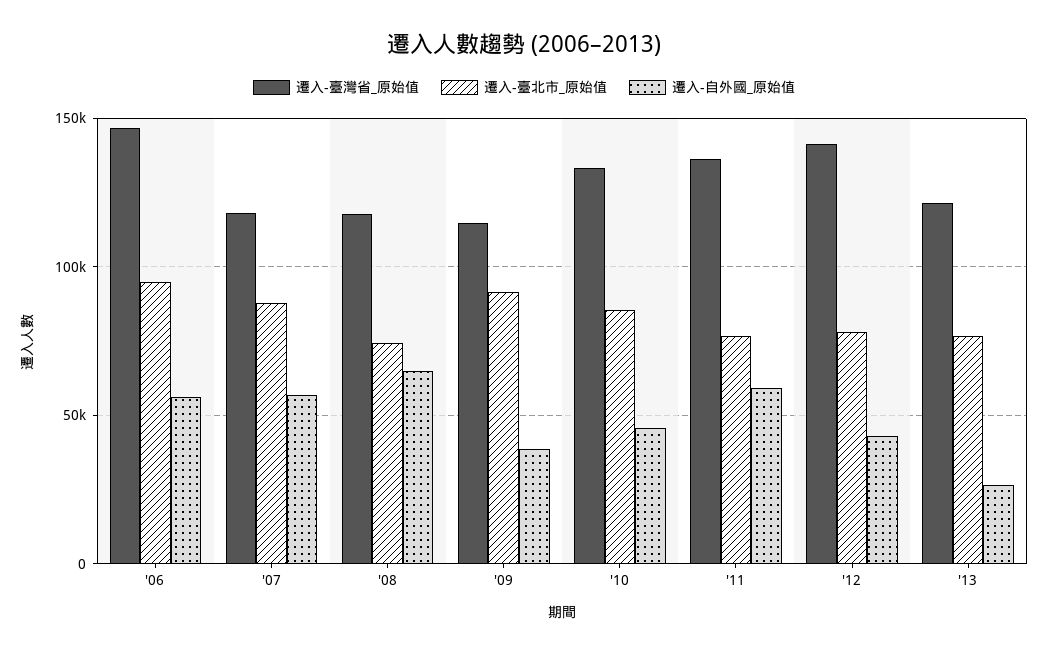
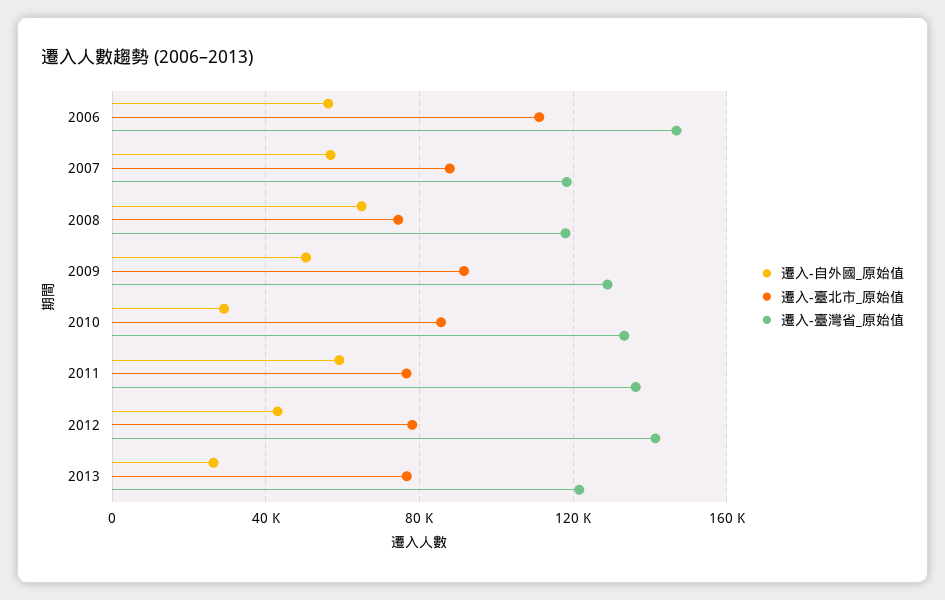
  {
    "遷入-臺灣省_原始值": {
      "'06": 145000,
      "'07": 120000,
      "'08": 120000,
-     "'09": 115000,
+     "'09": 130000,
      "'10": 135000,
      "'11": 135000,
      "'12": 140000,
      "'13": 120000
    },
    "遷入-臺北市_原始值": {
-     "'06": 95000,
+     "'06": 110000,
      "'07": 90000,
      "'08": 75000,
      "'09": 90000,
      "'10": 85000,
      "'11": 75000,
      "'12": 80000,
      "'13": 75000
    },
    "遷入-自外國_原始值": {
      "'06": 55000,
      "'07": 55000,
      "'08": 65000,
-     "'09": 40000,
+     "'09": 50000,
-     "'10": 45000,
+     "'10": 30000,
      "'11": 60000,
      "'12": 45000,
      "'13": 25000
    }
  }

